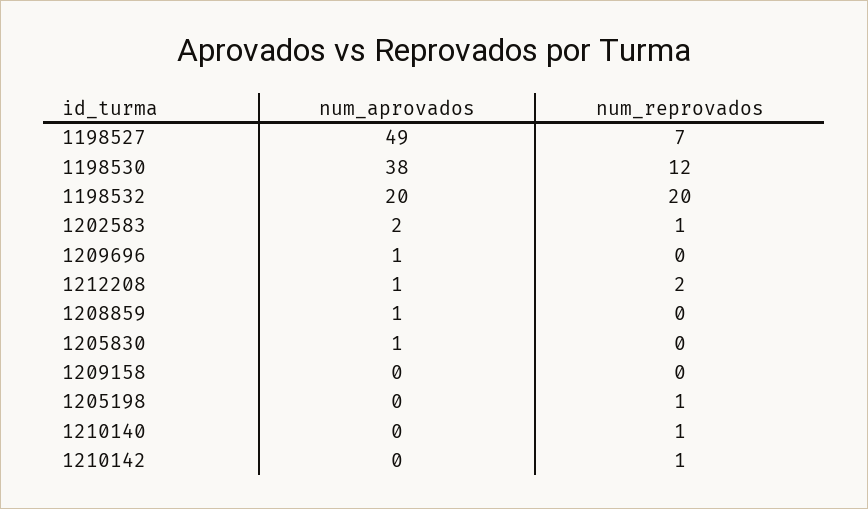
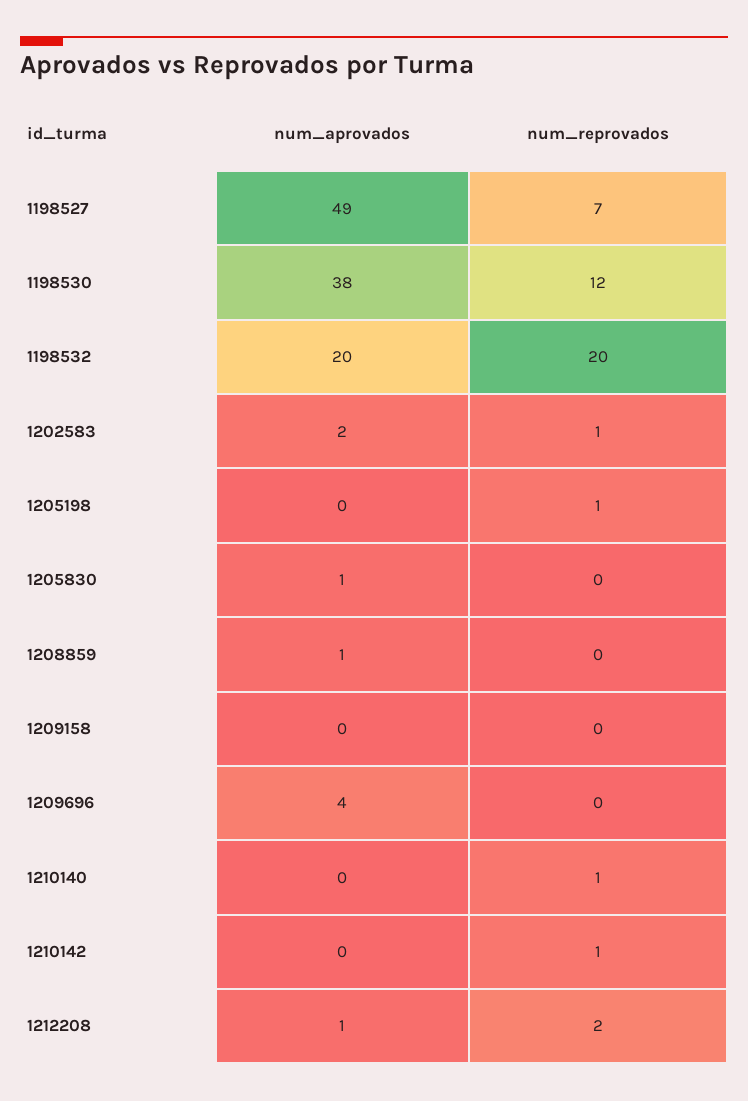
  {
    "num_aprovados": {
      "1198527": 49,
      "1198530": 38,
      "1198532": 20,
      "1202583": 2,
-     "1209696": 1,
+     "1209696": 4,
      "1212208": 1,
      "1208859": 1,
      "1205830": 1,
      "1209158": 0,
      "1205198": 0,
      "1210140": 0,
      "1210142": 0
    },
    "num_reprovados": {
      "1198527": 7,
      "1198530": 12,
      "1198532": 20,
      "1202583": 1,
      "1209696": 0,
      "1212208": 2,
      "1208859": 0,
      "1205830": 0,
      "1209158": 0,
      "1205198": 1,
      "1210140": 1,
      "1210142": 1
    }
  }

